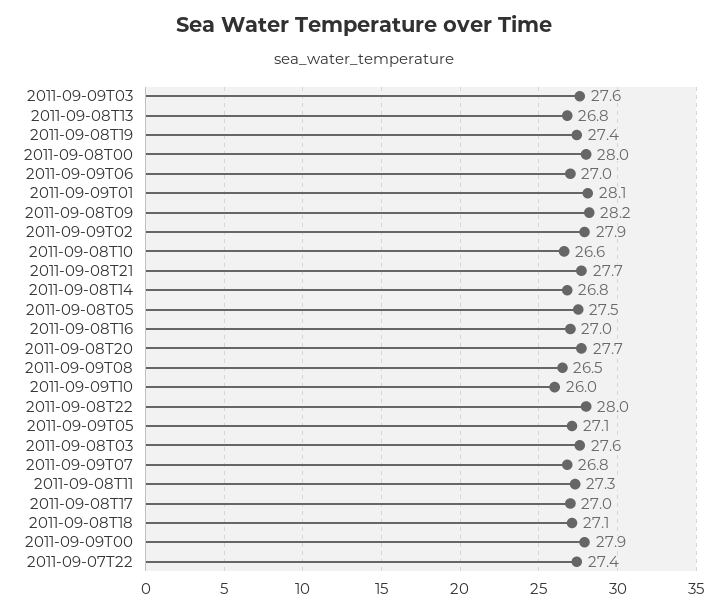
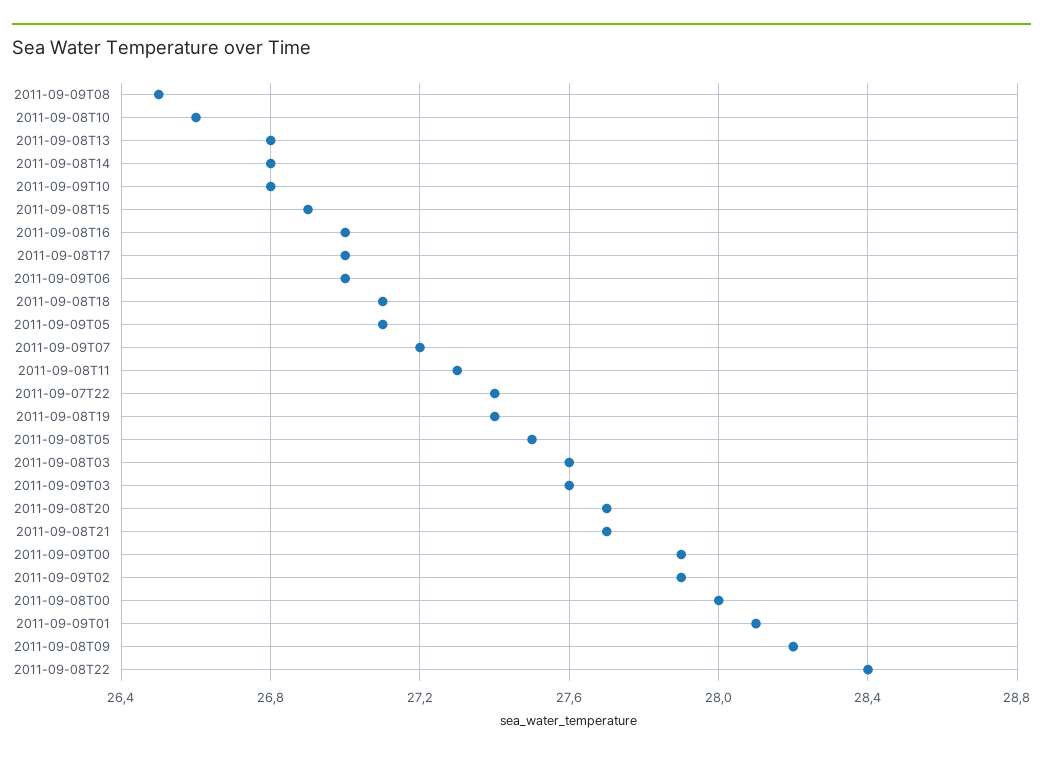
  {
    "2011-09-09T03": 27.6,
    "2011-09-08T13": 26.8,
    "2011-09-08T19": 27.4,
    "2011-09-08T00": 28,
    "2011-09-09T06": 27,
    "2011-09-09T01": 28.1,
    "2011-09-08T09": 28.2,
    "2011-09-09T02": 27.9,
    "2011-09-08T10": 26.6,
    "2011-09-08T21": 27.7,
    "2011-09-08T14": 26.8,
    "2011-09-08T05": 27.5,
    "2011-09-08T16": 27,
    "2011-09-08T20": 27.7,
    "2011-09-09T08": 26.5,
-   "2011-09-09T10": 26,
+   "2011-09-09T10": 26.8,
-   "2011-09-08T22": 28,
+   "2011-09-08T22": 28.4,
    "2011-09-09T05": 27.1,
    "2011-09-08T03": 27.6,
-   "2011-09-09T07": 26.8,
+   "2011-09-09T07": 27.2,
    "2011-09-08T11": 27.3,
    "2011-09-08T17": 27,
    "2011-09-08T18": 27.1,
    "2011-09-09T00": 27.9,
-   "2011-09-07T22": 27.4
+   "2011-09-07T22": 27.4,
+   "2011-09-08T15": 26.9
  }

